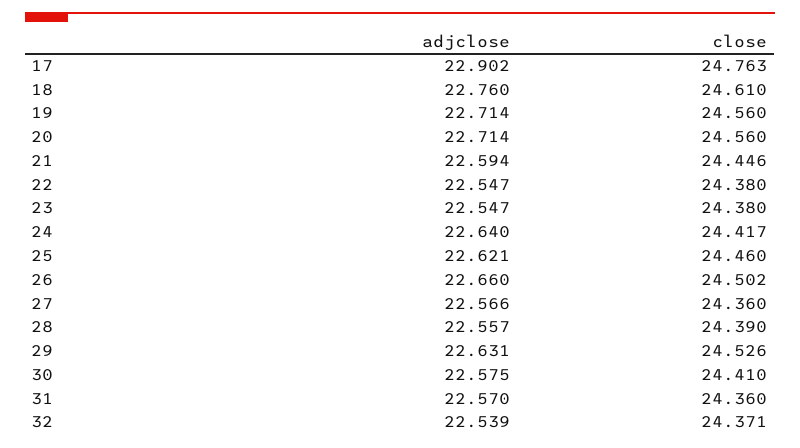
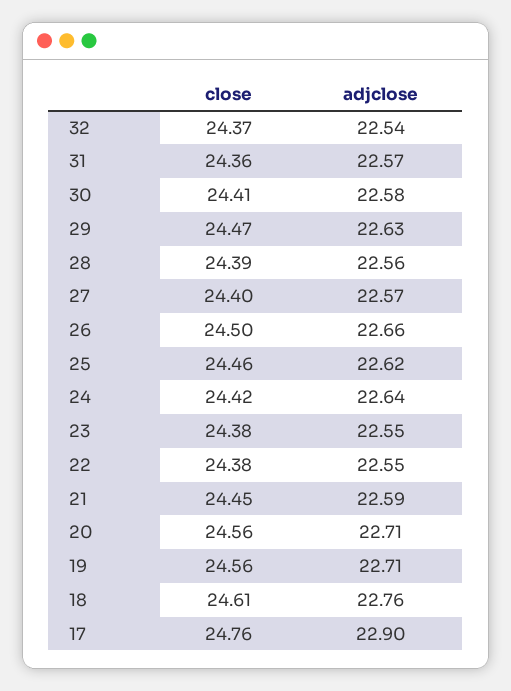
  {
    "adjclose": {
      "17": 22.902,
      "18": 22.76,
      "19": 22.714,
      "20": 22.714,
      "21": 22.594,
      "22": 22.547,
      "23": 22.547,
      "24": 22.64,
      "25": 22.621,
      "26": 22.66,
      "27": 22.566,
      "28": 22.557,
      "29": 22.631,
      "30": 22.575,
      "31": 22.57,
      "32": 22.539
    },
    "close": {
      "17": 24.763,
      "18": 24.61,
      "19": 24.56,
      "20": 24.56,
      "21": 24.446,
      "22": 24.38,
      "23": 24.38,
      "24": 24.417,
      "25": 24.46,
      "26": 24.502,
-     "27": 24.36,
+     "27": 24.4,
      "28": 24.39,
-     "29": 24.526,
+     "29": 24.47,
      "30": 24.41,
      "31": 24.36,
      "32": 24.371
    }
  }

